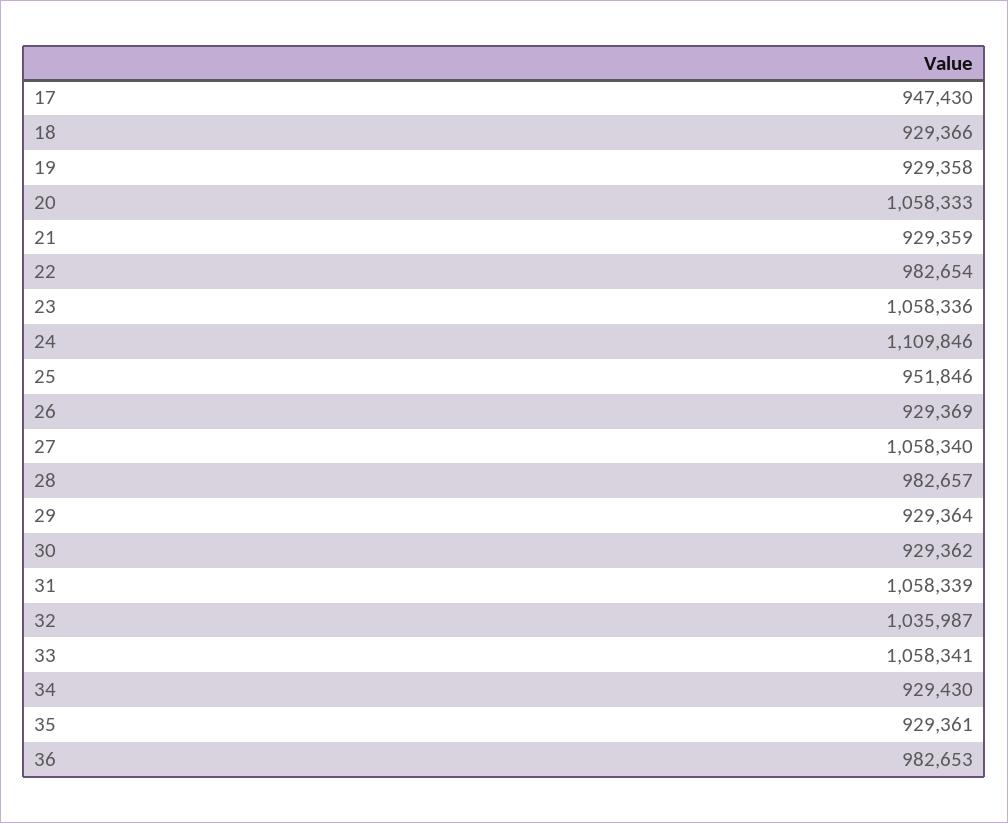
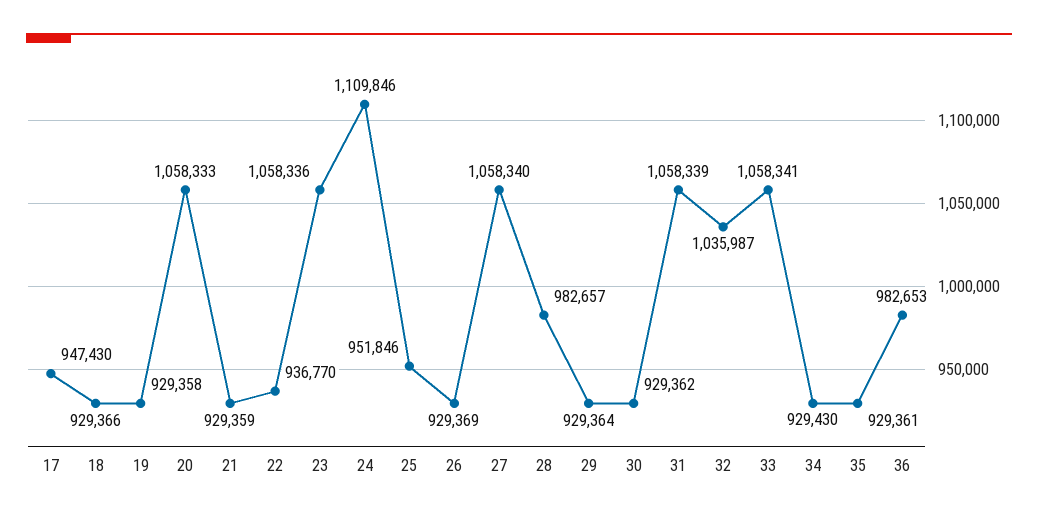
  {
    "17": 947430,
    "18": 929366,
    "19": 929358,
    "20": 1058333,
    "21": 929359,
-   "22": 982654,
+   "22": 936770,
    "23": 1058336,
    "24": 1109846,
    "25": 951846,
    "26": 929369,
    "27": 1058340,
    "28": 982657,
    "29": 929364,
    "30": 929362,
    "31": 1058339,
    "32": 1035987,
    "33": 1058341,
    "34": 929430,
    "35": 929361,
    "36": 982653
  }

